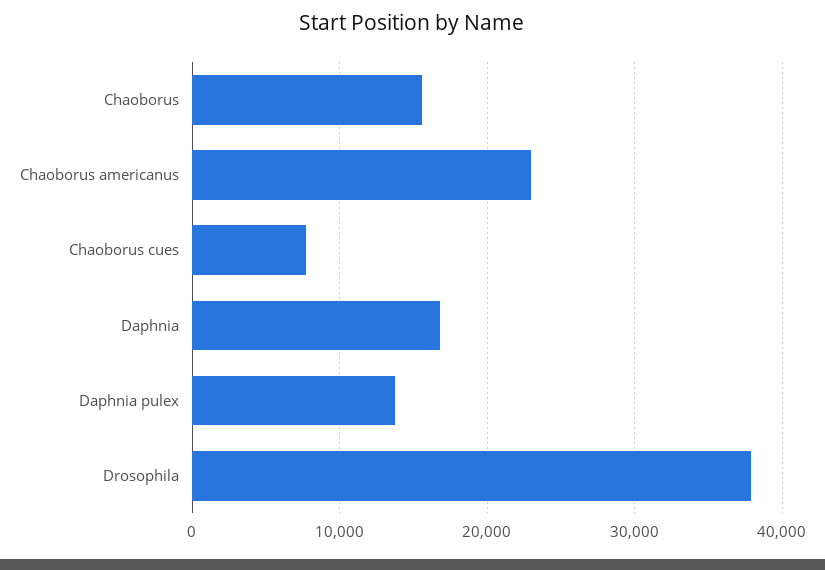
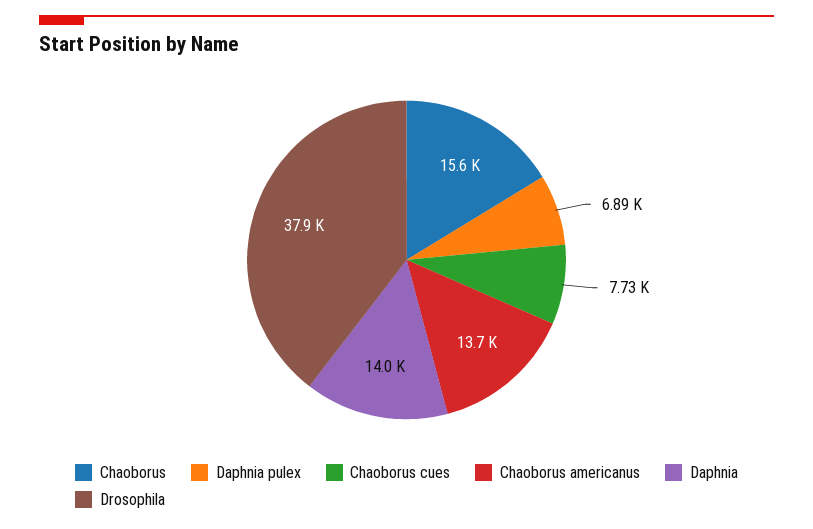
  {
    "Chaoborus": 15600,
-   "Chaoborus americanus": 23000,
+   "Chaoborus americanus": 13700,
    "Chaoborus cues": 7730,
-   "Daphnia": 17000,
+   "Daphnia": 14000,
-   "Daphnia pulex": 14000,
+   "Daphnia pulex": 6890,
    "Drosophila": 37900
  }

